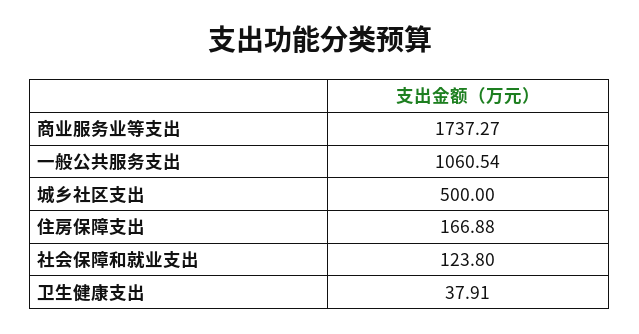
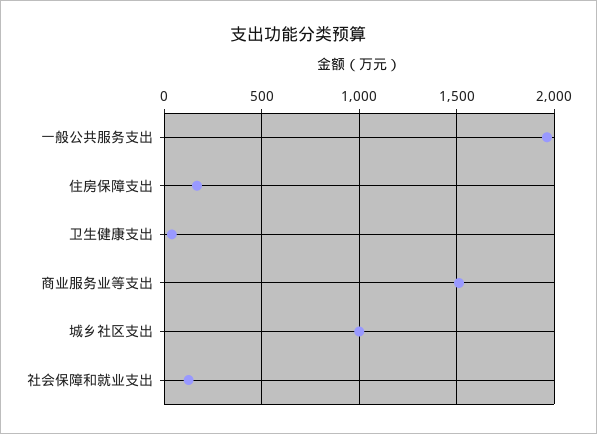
  {
-   "商业服务业等支出": 1737.27,
+   "商业服务业等支出": 1500,
-   "一般公共服务支出": 1060.54,
+   "一般公共服务支出": 1950,
-   "城乡社区支出": 500,
+   "城乡社区支出": 1000,
    "住房保障支出": 166.88,
    "社会保障和就业支出": 123.8,
    "卫生健康支出": 37.91
  }

